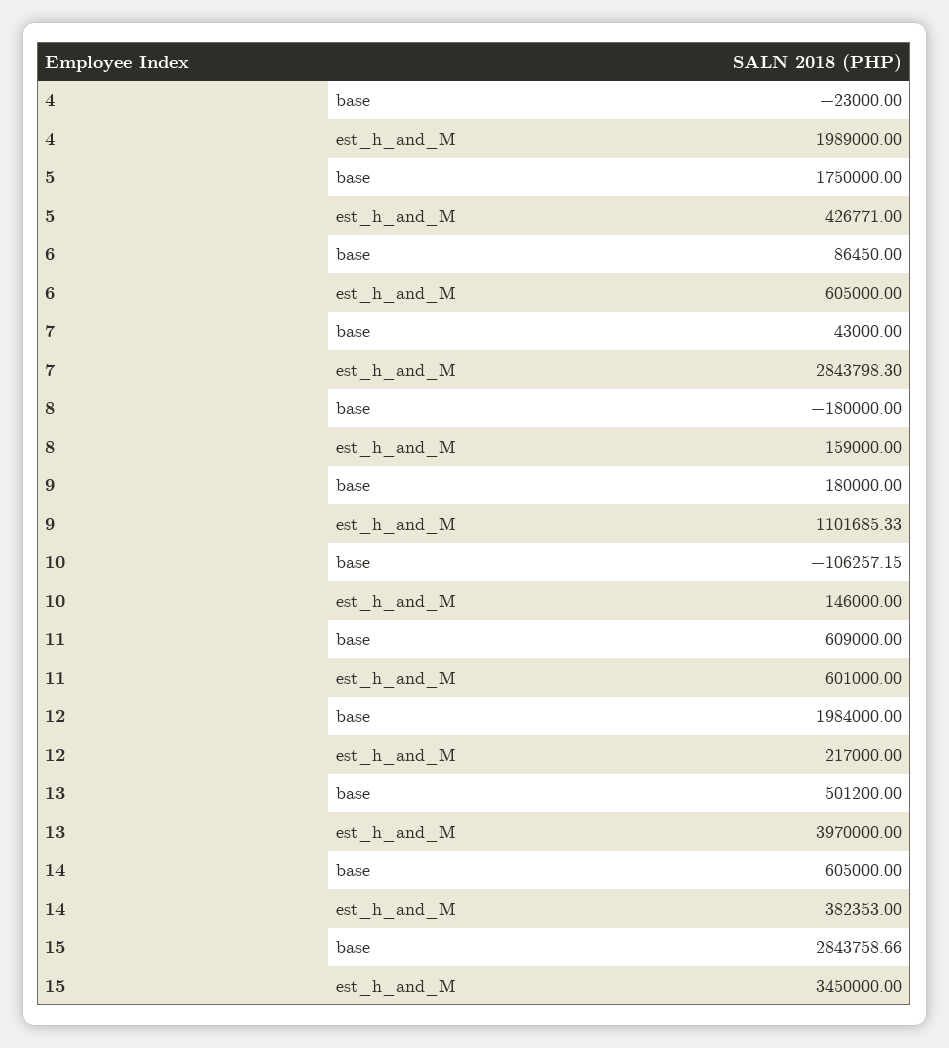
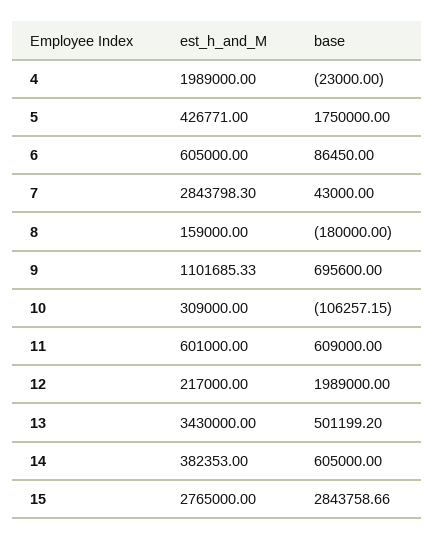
  {
    "4": {
      "base": -23000,
      "est_h_and_M": 1989000
    },
    "5": {
      "base": 1750000,
      "est_h_and_M": 426771
    },
    "6": {
      "base": 86450,
      "est_h_and_M": 605000
    },
    "7": {
      "base": 43000,
      "est_h_and_M": 2843798.3
    },
    "8": {
      "base": -180000,
      "est_h_and_M": 159000
    },
    "9": {
-     "base": 180000,
+     "base": 695600,
      "est_h_and_M": 1101685.33
    },
    "10": {
      "base": -106257.15,
-     "est_h_and_M": 146000
+     "est_h_and_M": 309000
    },
    "11": {
      "base": 609000,
      "est_h_and_M": 601000
    },
    "12": {
-     "base": 1984000,
+     "base": 1989000,
      "est_h_and_M": 217000
    },
    "13": {
-     "base": 501200,
+     "base": 501199.2,
-     "est_h_and_M": 3970000
+     "est_h_and_M": 3430000
    },
    "14": {
      "base": 605000,
      "est_h_and_M": 382353
    },
    "15": {
      "base": 2843758.66,
-     "est_h_and_M": 3450000
+     "est_h_and_M": 2765000
    }
  }

